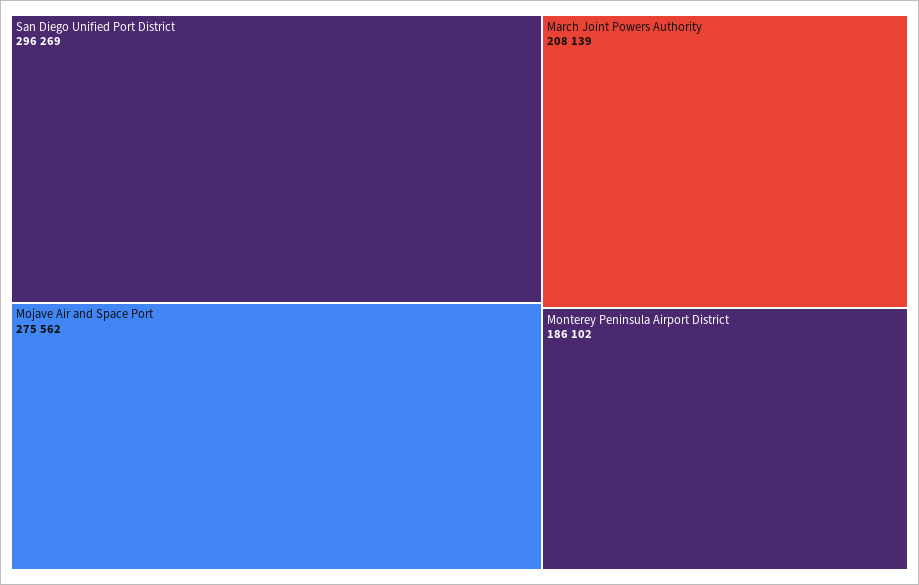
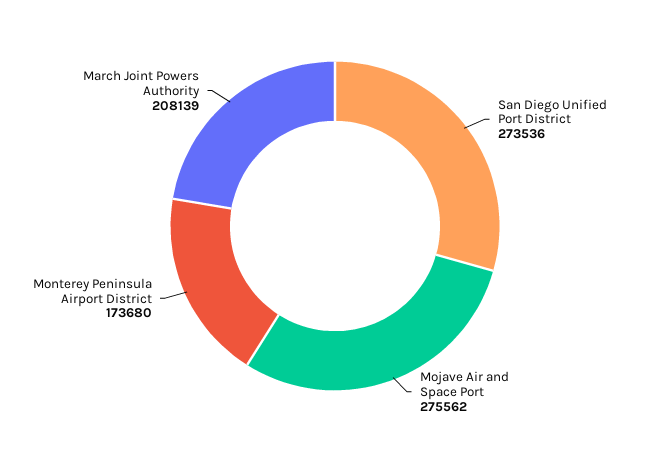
  {
-   "San Diego Unified Port District": 296269,
+   "San Diego Unified Port District": 273536,
    "Mojave Air and Space Port": 275562,
    "March Joint Powers Authority": 208139,
-   "Monterey Peninsula Airport District": 186102
+   "Monterey Peninsula Airport District": 173680
  }

